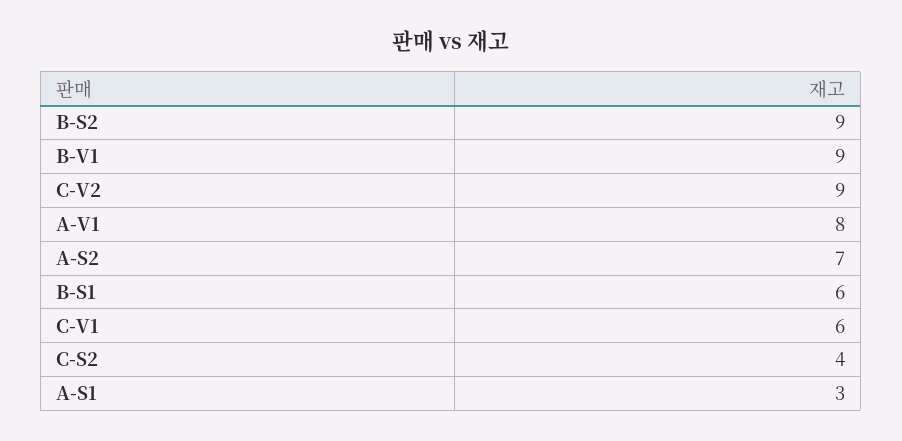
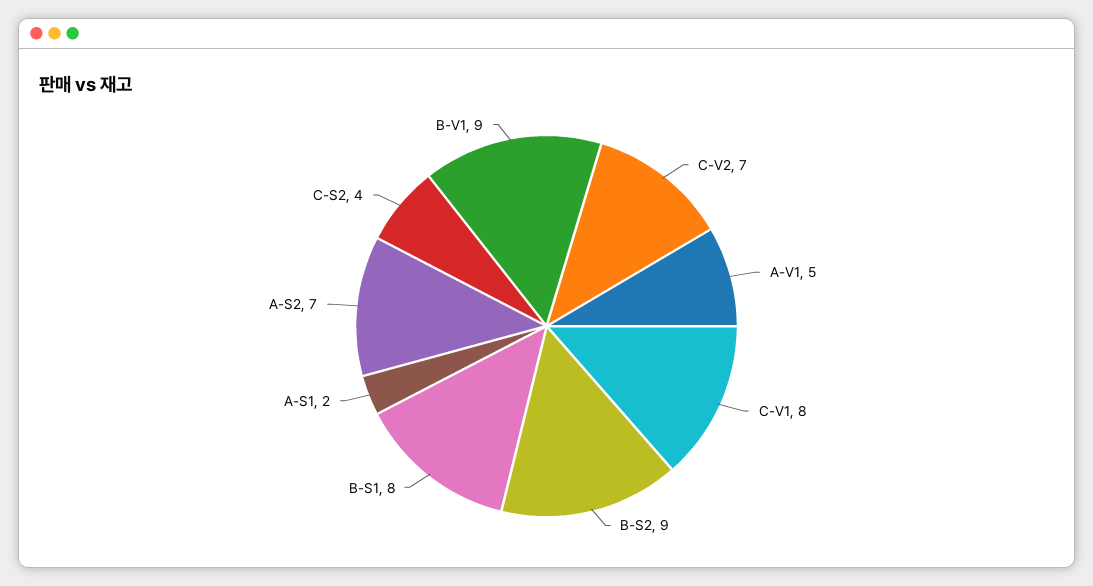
  {
    "B-S2": 9,
    "B-V1": 9,
-   "C-V2": 9,
+   "C-V2": 7,
-   "A-V1": 8,
+   "A-V1": 5,
    "A-S2": 7,
-   "B-S1": 6,
+   "B-S1": 8,
-   "C-V1": 6,
+   "C-V1": 8,
    "C-S2": 4,
-   "A-S1": 3
+   "A-S1": 2
  }

